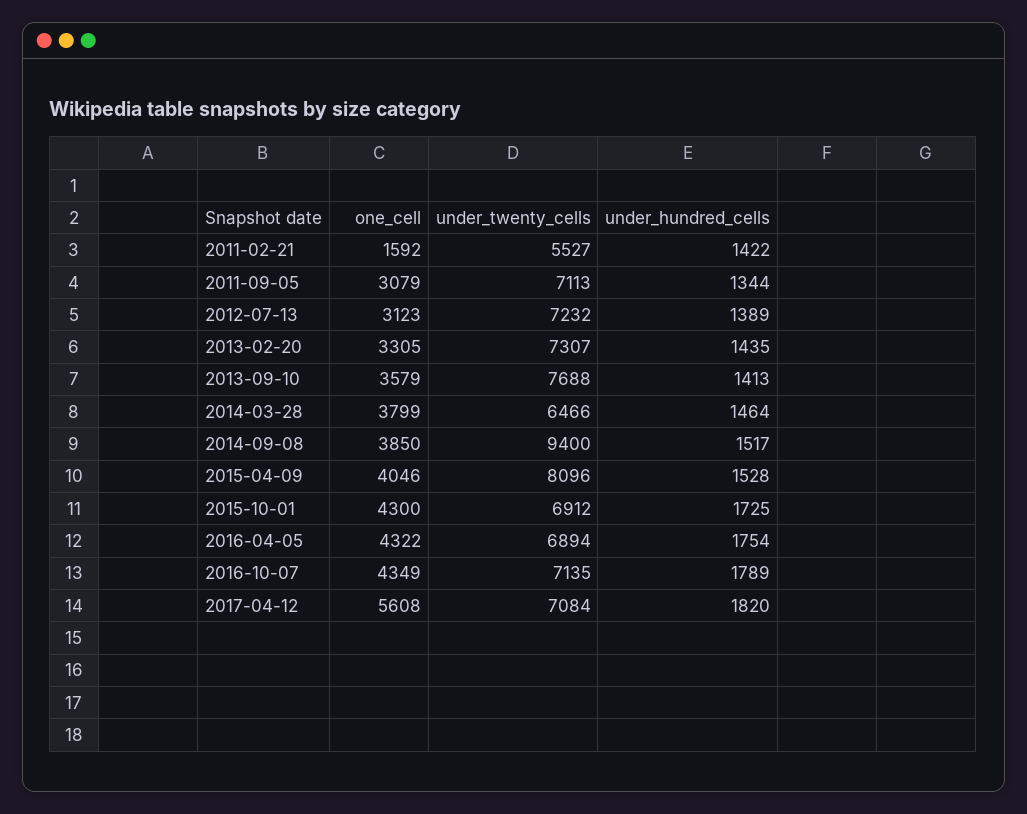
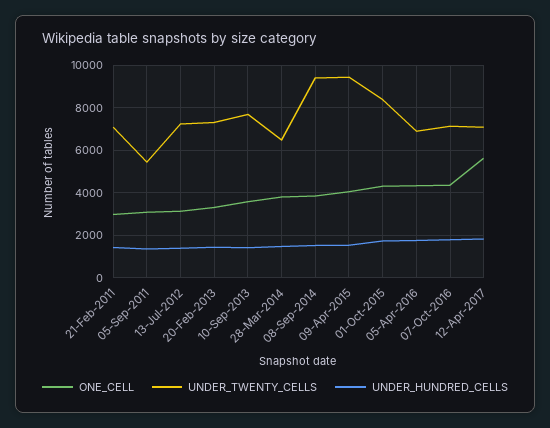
  {
    "one_cell": {
-     "2011-02-21": 1592,
+     "2011-02-21": 3000,
      "2011-09-05": 3079,
      "2012-07-13": 3123,
      "2013-02-20": 3305,
      "2013-09-10": 3579,
      "2014-03-28": 3799,
      "2014-09-08": 3850,
      "2015-04-09": 4046,
      "2015-10-01": 4300,
      "2016-04-05": 4322,
      "2016-10-07": 4349,
      "2017-04-12": 5608
    },
    "under_twenty_cells": {
-     "2011-02-21": 5527,
+     "2011-02-21": 7000,
-     "2011-09-05": 7113,
+     "2011-09-05": 5500,
      "2012-07-13": 7232,
      "2013-02-20": 7307,
      "2013-09-10": 7688,
      "2014-03-28": 6466,
      "2014-09-08": 9400,
-     "2015-04-09": 8096,
+     "2015-04-09": 9500,
-     "2015-10-01": 6912,
+     "2015-10-01": 8500,
      "2016-04-05": 6894,
      "2016-10-07": 7135,
      "2017-04-12": 7084
    },
    "under_hundred_cells": {
      "2011-02-21": 1422,
      "2011-09-05": 1344,
      "2012-07-13": 1389,
      "2013-02-20": 1435,
      "2013-09-10": 1413,
      "2014-03-28": 1464,
      "2014-09-08": 1517,
      "2015-04-09": 1528,
      "2015-10-01": 1725,
      "2016-04-05": 1754,
      "2016-10-07": 1789,
      "2017-04-12": 1820
    }
  }

